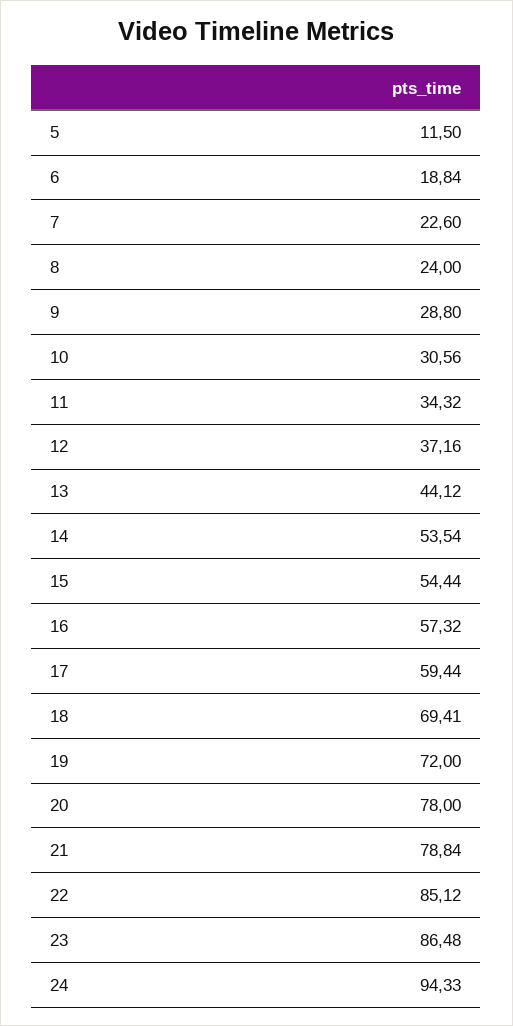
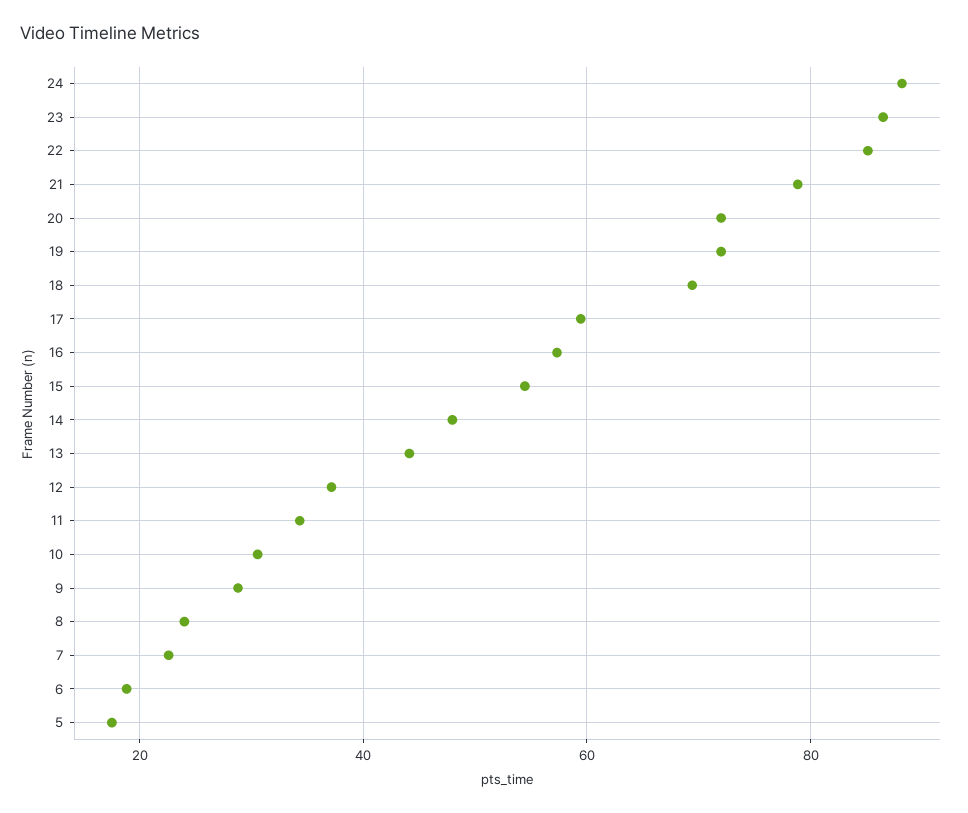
  {
-   "5": 11.5,
+   "5": 18,
    "6": 18.84,
    "7": 22.6,
    "8": 24,
    "9": 28.8,
    "10": 30.56,
    "11": 34.32,
    "12": 37.16,
    "13": 44.12,
-   "14": 53.54,
+   "14": 48,
    "15": 54.44,
    "16": 57.32,
    "17": 59.44,
    "18": 69.41,
    "19": 72,
-   "20": 78,
+   "20": 72,
    "21": 78.84,
    "22": 85.12,
    "23": 86.48,
-   "24": 94.33
+   "24": 88
  }

